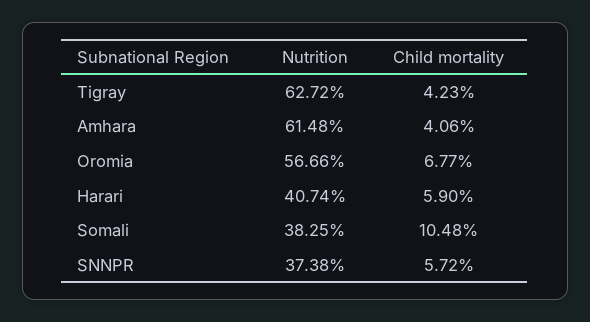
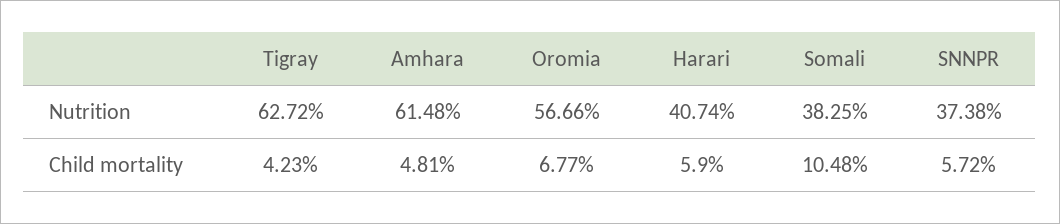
  {
    "Nutrition": {
      "Tigray": 62.72,
      "Amhara": 61.48,
      "Oromia": 56.66,
      "Harari": 40.74,
      "Somali": 38.25,
      "SNNPR": 37.38
    },
    "Child mortality": {
      "Tigray": 4.23,
-     "Amhara": 4.06,
+     "Amhara": 4.81,
      "Oromia": 6.77,
      "Harari": 5.9,
      "Somali": 10.48,
      "SNNPR": 5.72
    }
  }

